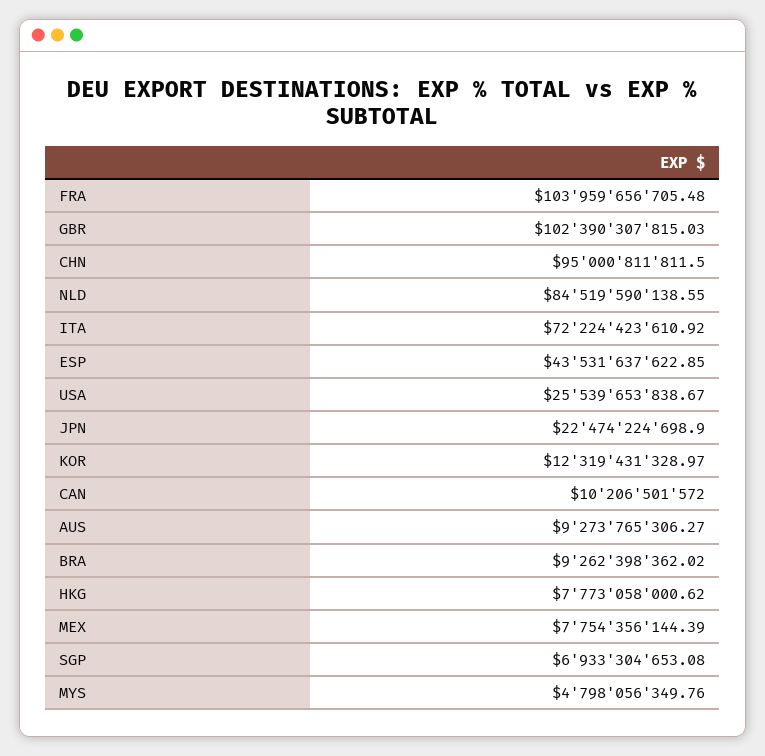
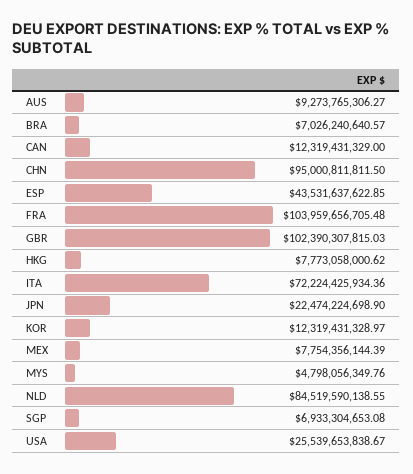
  {
    "FRA": 103959656705.48,
    "GBR": 102390307815.03,
    "CHN": 95000811811.5,
    "NLD": 84519590138.55,
-   "ITA": 72224423610.92,
+   "ITA": 72224425934.36,
    "ESP": 43531637622.85,
    "USA": 25539653838.67,
    "JPN": 22474224698.9,
    "KOR": 12319431328.97,
-   "CAN": 10206501572,
+   "CAN": 12319431329,
    "AUS": 9273765306.27,
-   "BRA": 9262398362.02,
+   "BRA": 7026240640.57,
    "HKG": 7773058000.62,
    "MEX": 7754356144.39,
    "SGP": 6933304653.08,
    "MYS": 4798056349.76
  }

